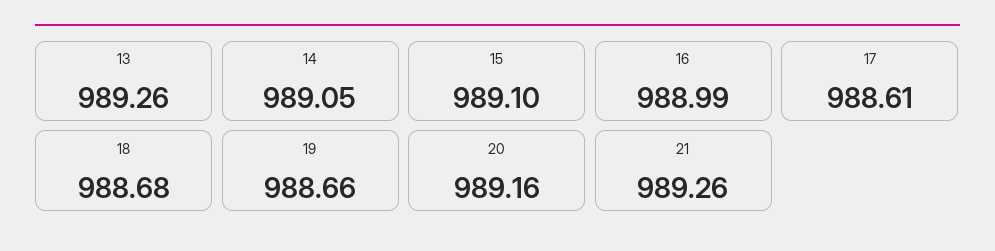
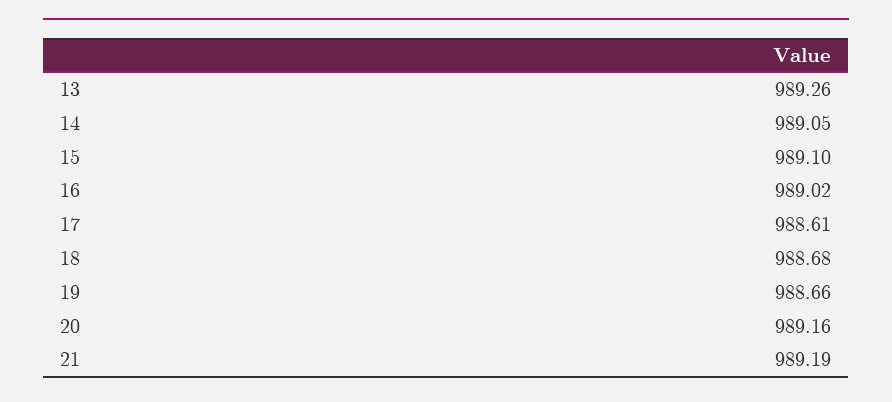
  {
    "13": 989.26,
    "14": 989.05,
    "15": 989.1,
-   "16": 988.99,
+   "16": 989.02,
    "17": 988.61,
    "18": 988.68,
    "19": 988.66,
    "20": 989.16,
-   "21": 989.26
+   "21": 989.19
  }

